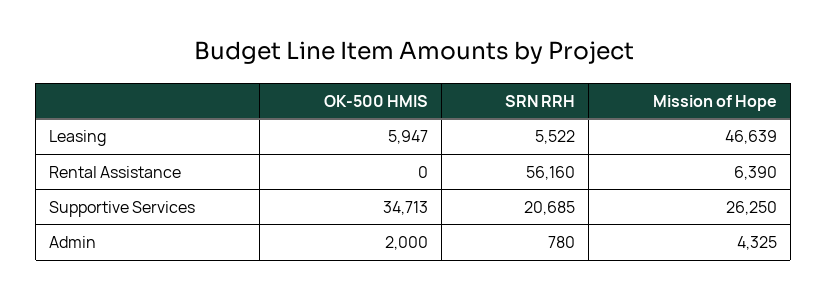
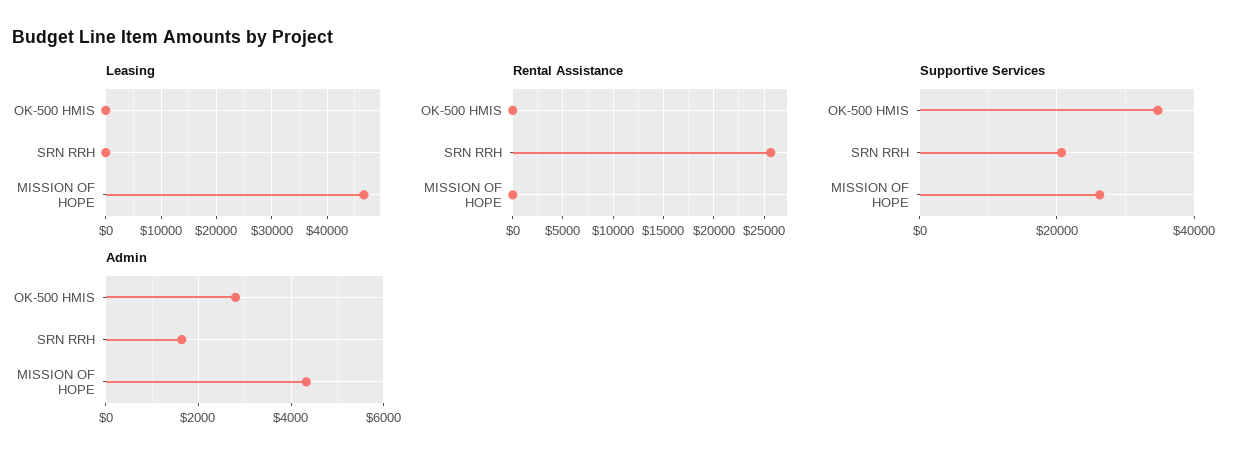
  {
    "Leasing": {
-     "OK-500 HMIS": 5947,
+     "OK-500 HMIS": 0,
-     "SRN RRH": 5522,
+     "SRN RRH": 0,
      "Mission of Hope": 46639
    },
    "Rental Assistance": {
      "OK-500 HMIS": 0,
-     "SRN RRH": 56160,
+     "SRN RRH": 26000,
-     "Mission of Hope": 6390
+     "Mission of Hope": 0
    },
    "Supportive Services": {
      "OK-500 HMIS": 34713,
      "SRN RRH": 20685,
      "Mission of Hope": 26250
    },
    "Admin": {
-     "OK-500 HMIS": 2000,
+     "OK-500 HMIS": 2800,
-     "SRN RRH": 780,
+     "SRN RRH": 1600,
      "Mission of Hope": 4325
    }
  }

